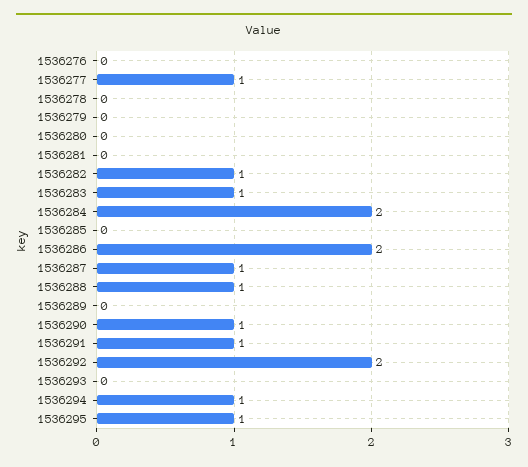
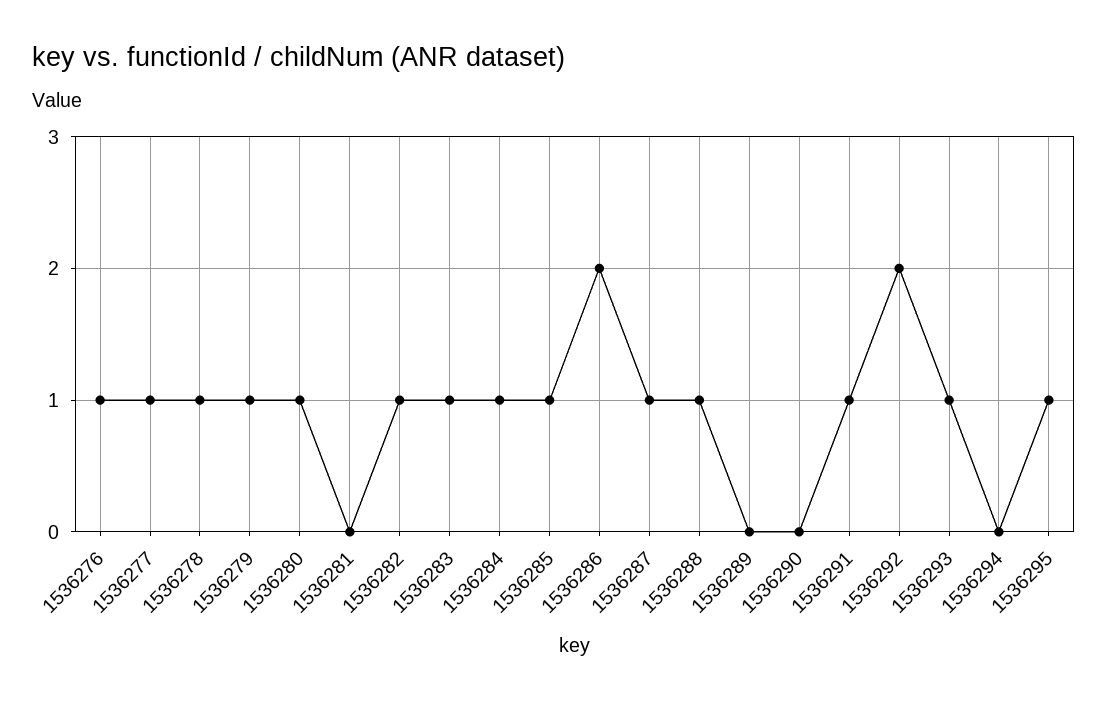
  {
-   "1536276": 0,
+   "1536276": 1,
    "1536277": 1,
-   "1536278": 0,
+   "1536278": 1,
-   "1536279": 0,
+   "1536279": 1,
-   "1536280": 0,
+   "1536280": 1,
    "1536281": 0,
    "1536282": 1,
    "1536283": 1,
-   "1536284": 2,
+   "1536284": 1,
-   "1536285": 0,
+   "1536285": 1,
    "1536286": 2,
    "1536287": 1,
    "1536288": 1,
    "1536289": 0,
-   "1536290": 1,
+   "1536290": 0,
    "1536291": 1,
    "1536292": 2,
-   "1536293": 0,
+   "1536293": 1,
-   "1536294": 1,
+   "1536294": 0,
    "1536295": 1
  }

